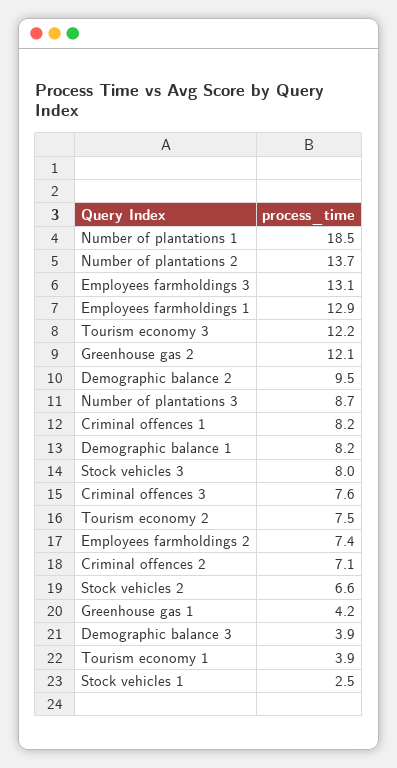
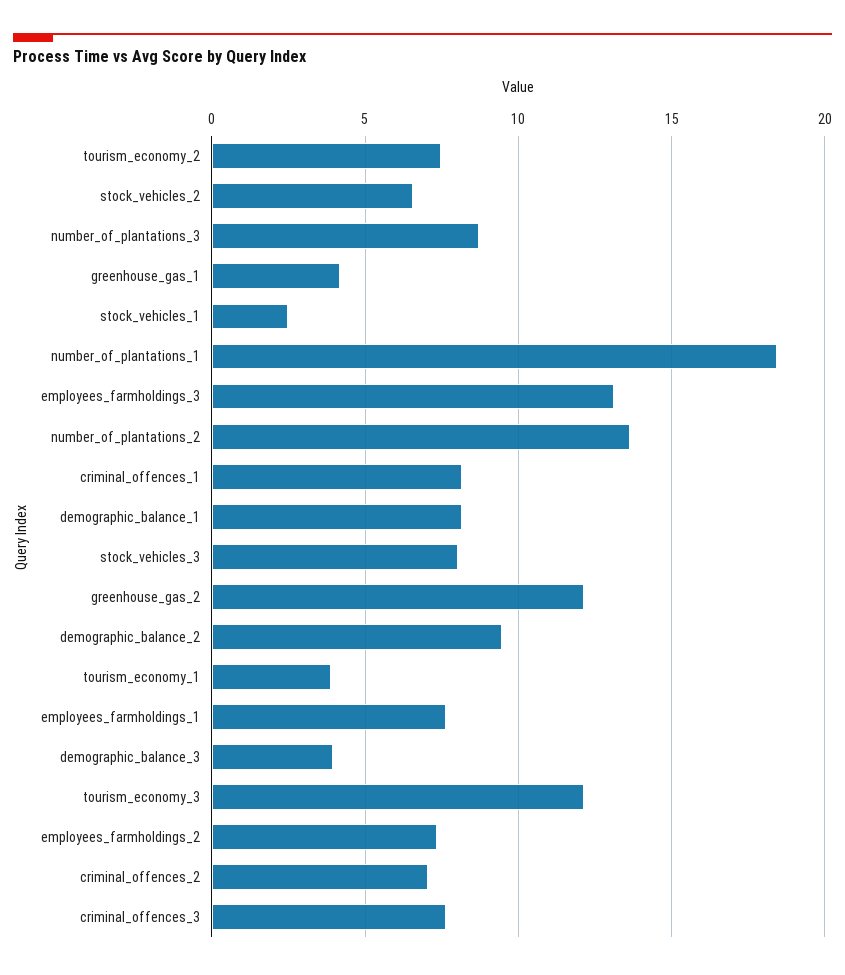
  {
    "Number of plantations 1": 18.5,
    "Number of plantations 2": 13.7,
    "Employees farmholdings 3": 13.1,
-   "Employees farmholdings 1": 12.9,
+   "Employees farmholdings 1": 7.5,
    "Tourism economy 3": 12.2,
    "Greenhouse gas 2": 12.1,
    "Demographic balance 2": 9.5,
    "Number of plantations 3": 8.7,
    "Criminal offences 1": 8.2,
    "Demographic balance 1": 8.2,
    "Stock vehicles 3": 8,
    "Criminal offences 3": 7.6,
    "Tourism economy 2": 7.5,
    "Employees farmholdings 2": 7.4,
    "Criminal offences 2": 7.1,
    "Stock vehicles 2": 6.6,
    "Greenhouse gas 1": 4.2,
    "Demographic balance 3": 3.9,
    "Tourism economy 1": 3.9,
    "Stock vehicles 1": 2.5
  }

